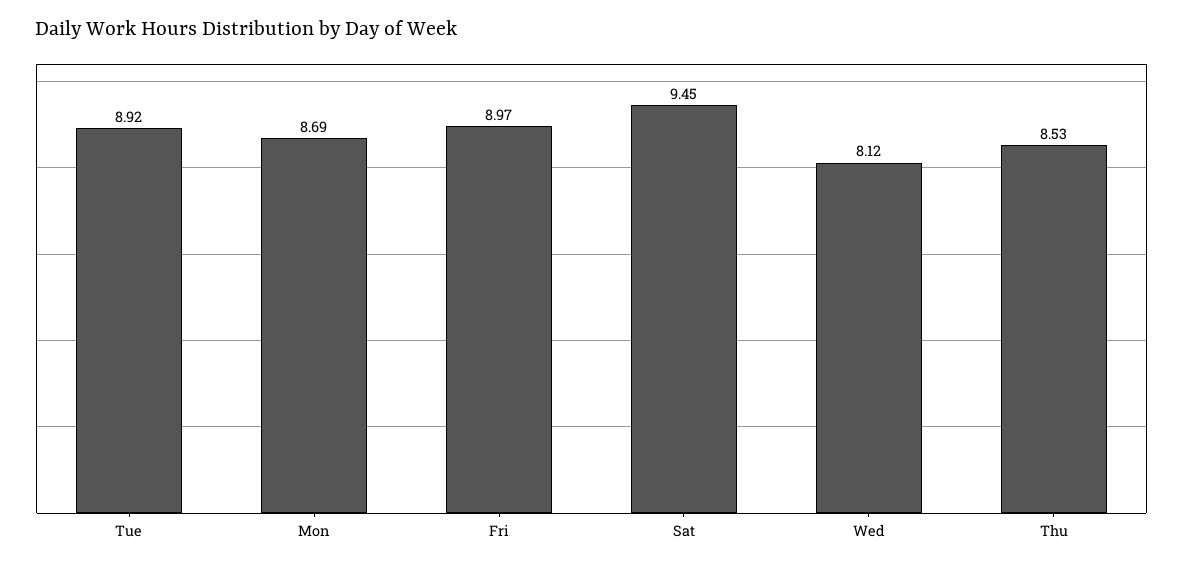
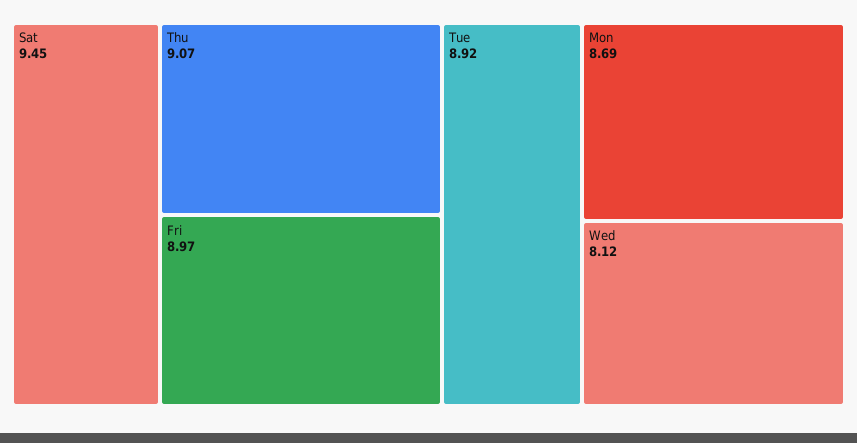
  {
    "Tue": 8.92,
    "Mon": 8.69,
    "Fri": 8.97,
    "Sat": 9.45,
    "Wed": 8.12,
-   "Thu": 8.53
+   "Thu": 9.07
  }

